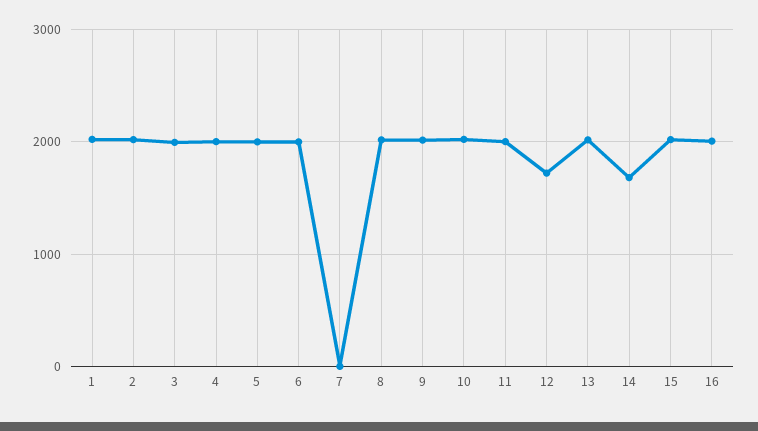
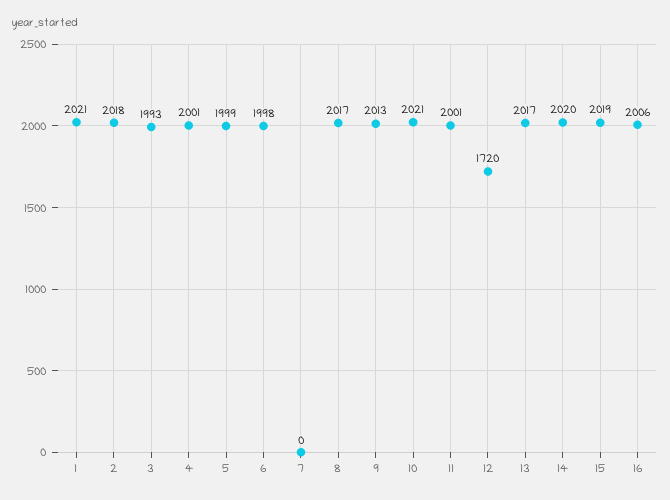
  {
    "1": 2021,
    "2": 2018,
    "3": 1993,
    "4": 2001,
    "5": 1999,
    "6": 1998,
    "7": 0,
    "8": 2017,
    "9": 2013,
    "10": 2021,
    "11": 2001,
    "12": 1720,
    "13": 2017,
-   "14": 1700,
+   "14": 2020,
    "15": 2019,
    "16": 2006
  }

